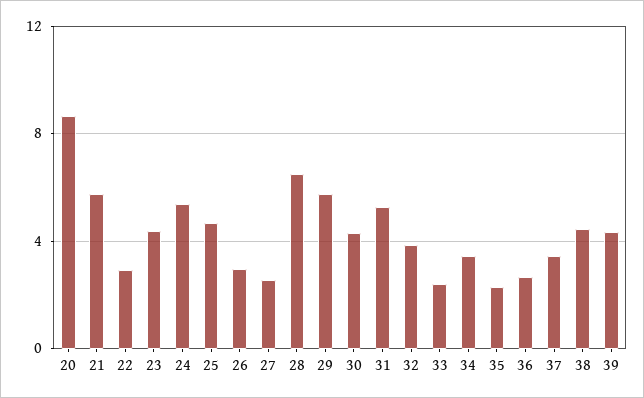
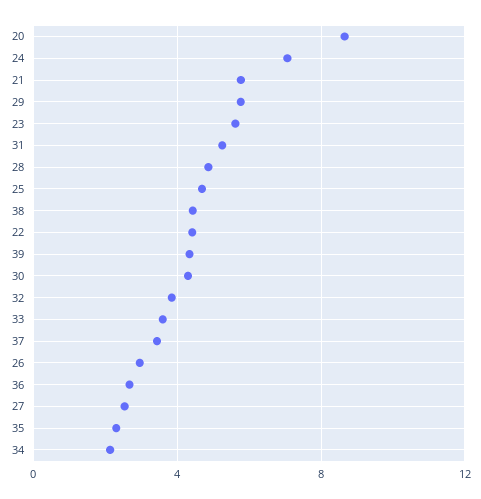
  {
    "20": 8.5,
    "21": 6,
-   "22": 3,
+   "22": 4.5,
-   "23": 4.5,
+   "23": 5.5,
-   "24": 5.5,
+   "24": 7,
    "25": 4.5,
    "26": 3,
    "27": 2.5,
-   "28": 6.5,
+   "28": 5,
    "29": 6,
    "30": 4.5,
    "31": 5.5,
    "32": 4,
-   "33": 2.5,
+   "33": 3.5,
-   "34": 3.5,
+   "34": 2,
    "35": 2.5,
    "36": 2.5,
    "37": 3.5,
    "38": 4.5,
    "39": 4.5
  }

